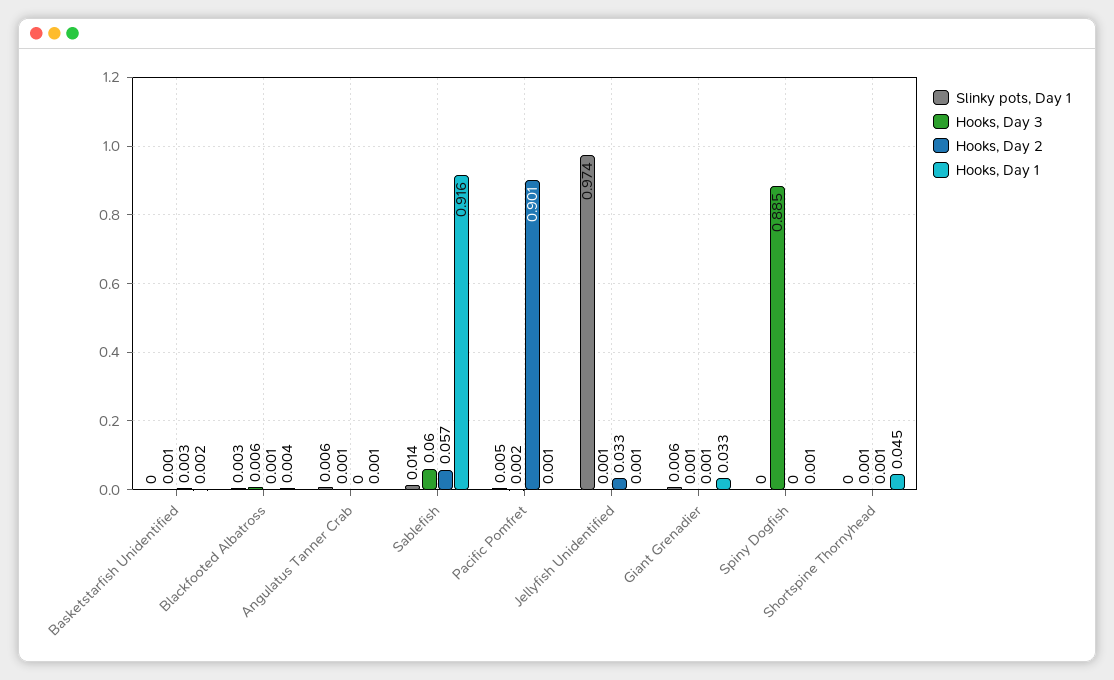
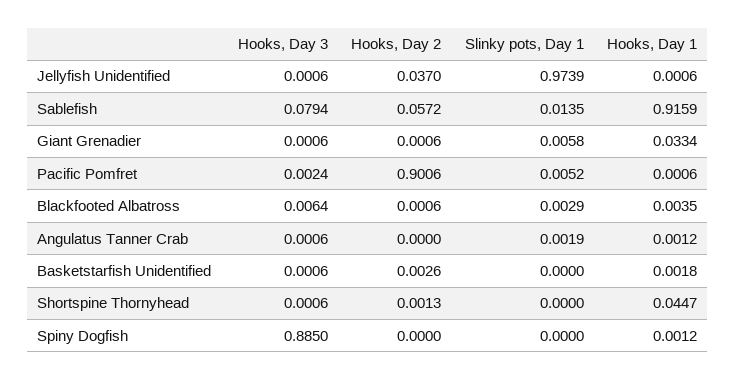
  {
    "Slinky pots, Day 1": {
      "Basketstarfish Unidentified": 0,
      "Blackfooted Albatross": 0.0029,
-     "Angulatus Tanner Crab": 0.006,
+     "Angulatus Tanner Crab": 0.0019,
      "Sablefish": 0.0135,
      "Pacific Pomfret": 0.0052,
      "Jellyfish Unidentified": 0.9739,
      "Giant Grenadier": 0.0058,
      "Spiny Dogfish": 0,
      "Shortspine Thornyhead": 0
    },
    "Hooks, Day 3": {
      "Basketstarfish Unidentified": 0.0006,
      "Blackfooted Albatross": 0.0064,
      "Angulatus Tanner Crab": 0.0006,
-     "Sablefish": 0.06,
+     "Sablefish": 0.0794,
      "Pacific Pomfret": 0.0024,
      "Jellyfish Unidentified": 0.0006,
      "Giant Grenadier": 0.0006,
      "Spiny Dogfish": 0.885,
      "Shortspine Thornyhead": 0.0006
    },
    "Hooks, Day 2": {
      "Basketstarfish Unidentified": 0.0026,
      "Blackfooted Albatross": 0.0006,
      "Angulatus Tanner Crab": 0,
      "Sablefish": 0.0572,
      "Pacific Pomfret": 0.9006,
-     "Jellyfish Unidentified": 0.033,
+     "Jellyfish Unidentified": 0.037,
      "Giant Grenadier": 0.0006,
      "Spiny Dogfish": 0,
      "Shortspine Thornyhead": 0.0013
    },
    "Hooks, Day 1": {
      "Basketstarfish Unidentified": 0.0018,
      "Blackfooted Albatross": 0.0035,
      "Angulatus Tanner Crab": 0.0012,
      "Sablefish": 0.9159,
      "Pacific Pomfret": 0.0006,
      "Jellyfish Unidentified": 0.0006,
      "Giant Grenadier": 0.0334,
      "Spiny Dogfish": 0.0012,
      "Shortspine Thornyhead": 0.0447
    }
  }

